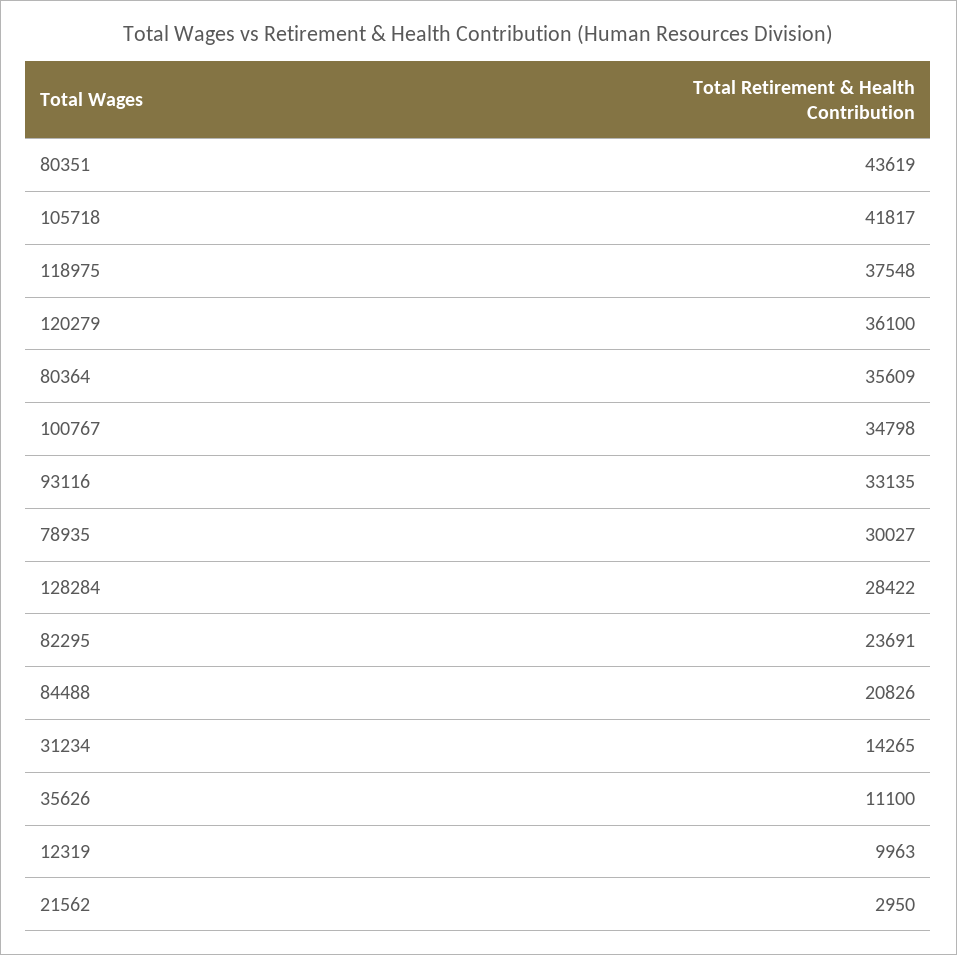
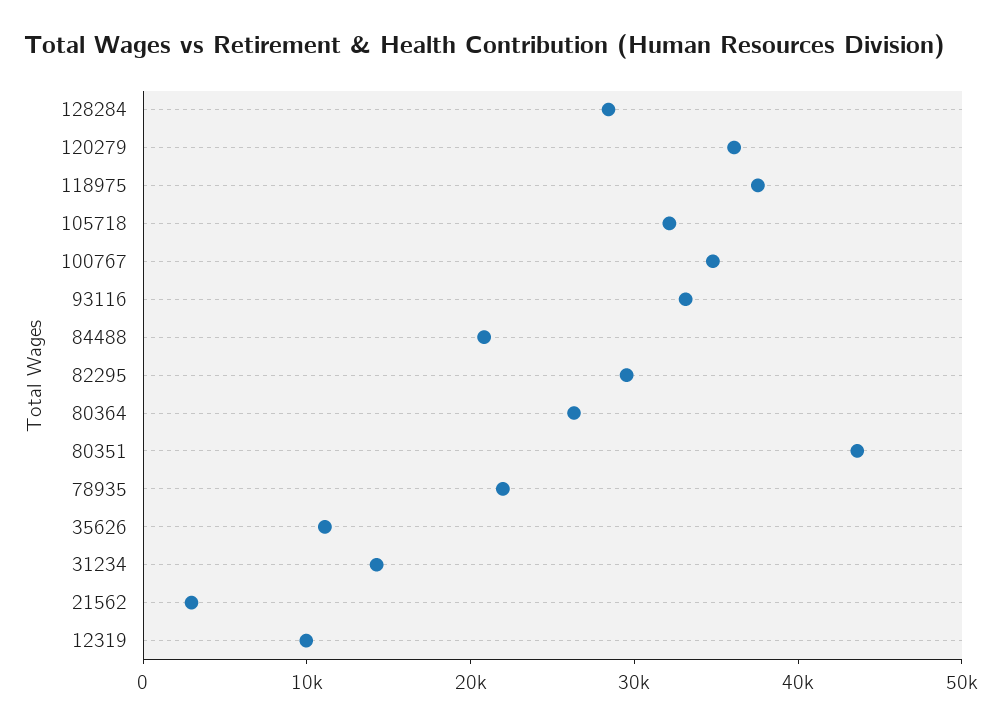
  {
    "80351": 43619,
-   "105718": 41817,
+   "105718": 32000,
    "118975": 37548,
    "120279": 36100,
-   "80364": 35609,
+   "80364": 26000,
    "100767": 34798,
    "93116": 33135,
-   "78935": 30027,
+   "78935": 22000,
    "128284": 28422,
-   "82295": 23691,
+   "82295": 30000,
    "84488": 20826,
    "31234": 14265,
    "35626": 11100,
    "12319": 9963,
    "21562": 2950
  }

